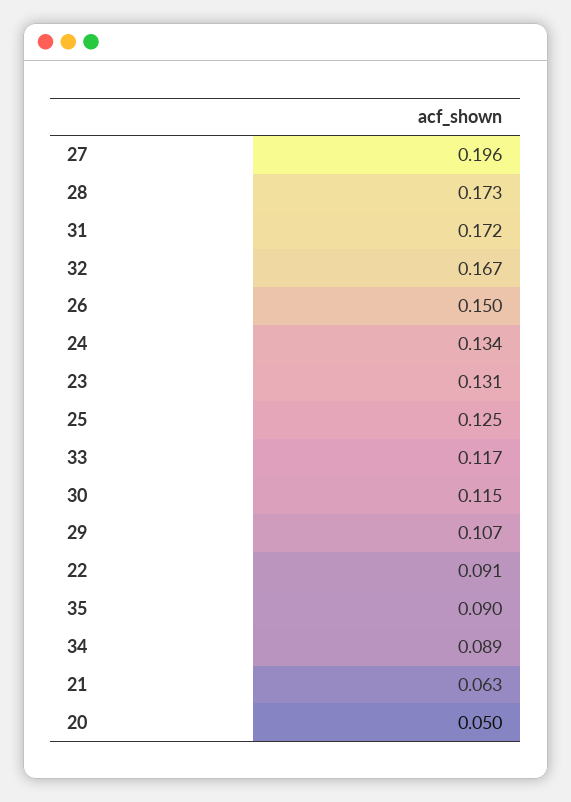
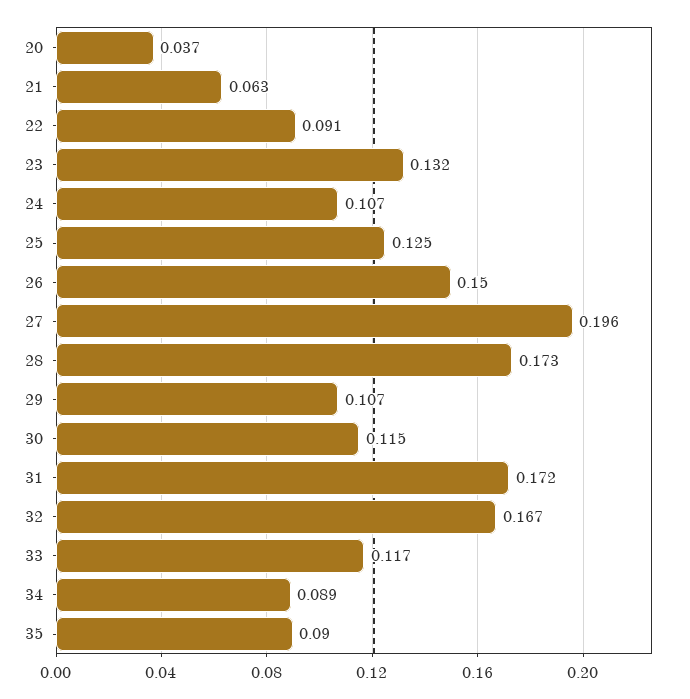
  {
    "27": 0.196,
    "28": 0.173,
    "31": 0.172,
    "32": 0.167,
    "26": 0.15,
-   "24": 0.134,
+   "24": 0.107,
-   "23": 0.131,
+   "23": 0.132,
    "25": 0.125,
    "33": 0.117,
    "30": 0.115,
    "29": 0.107,
    "22": 0.091,
    "35": 0.09,
    "34": 0.089,
    "21": 0.063,
-   "20": 0.05
+   "20": 0.037
  }

